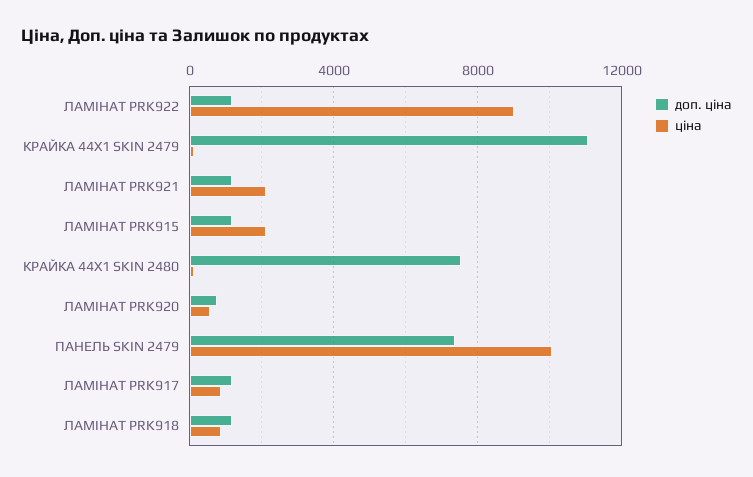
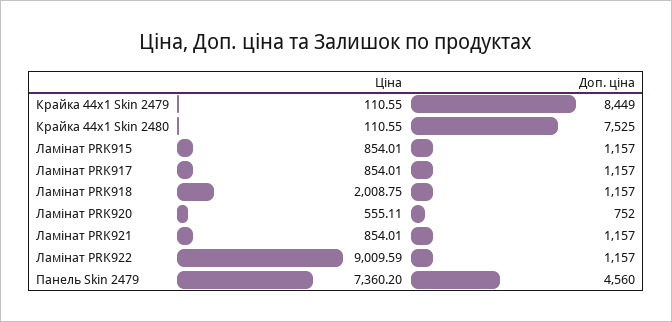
  {
    "доп. ціна": {
      "ЛАМІНАТ PRK922": 1157,
-     "КРАЙКА 44X1 SKIN 2479": 11000,
+     "КРАЙКА 44X1 SKIN 2479": 8449,
      "ЛАМІНАТ PRK921": 1157,
      "ЛАМІНАТ PRK915": 1157,
      "КРАЙКА 44X1 SKIN 2480": 7525,
      "ЛАМІНАТ PRK920": 752,
-     "ПАНЕЛЬ SKIN 2479": 7500,
+     "ПАНЕЛЬ SKIN 2479": 4560,
      "ЛАМІНАТ PRK917": 1157,
      "ЛАМІНАТ PRK918": 1157
    },
    "ціна": {
      "ЛАМІНАТ PRK922": 9009.59,
      "КРАЙКА 44X1 SKIN 2479": 110.55,
-     "ЛАМІНАТ PRK921": 2000,
+     "ЛАМІНАТ PRK921": 854.01,
-     "ЛАМІНАТ PRK915": 2000,
+     "ЛАМІНАТ PRK915": 854.01,
      "КРАЙКА 44X1 SKIN 2480": 110.55,
      "ЛАМІНАТ PRK920": 555.11,
-     "ПАНЕЛЬ SKIN 2479": 10000,
+     "ПАНЕЛЬ SKIN 2479": 7360.2,
      "ЛАМІНАТ PRK917": 854.01,
-     "ЛАМІНАТ PRK918": 1000
+     "ЛАМІНАТ PRK918": 2008.75
    }
  }

